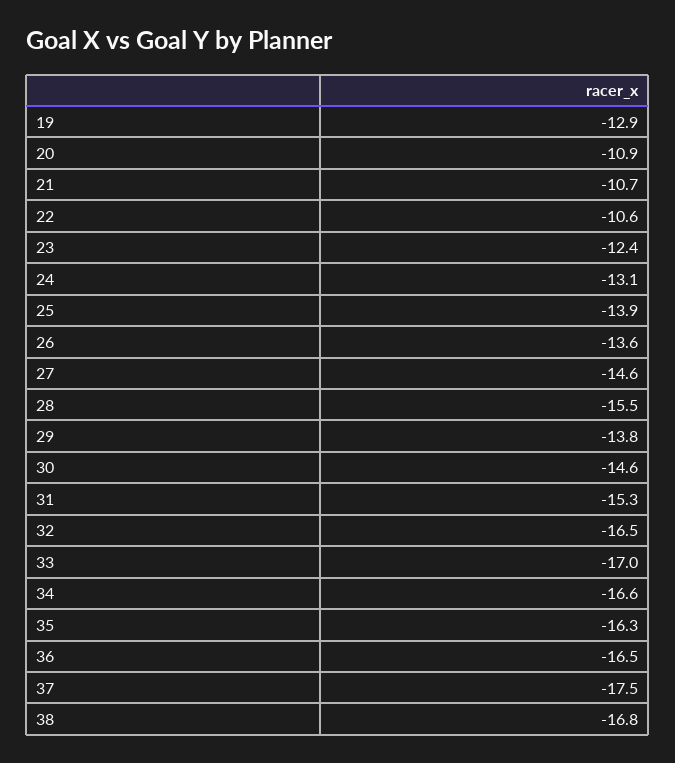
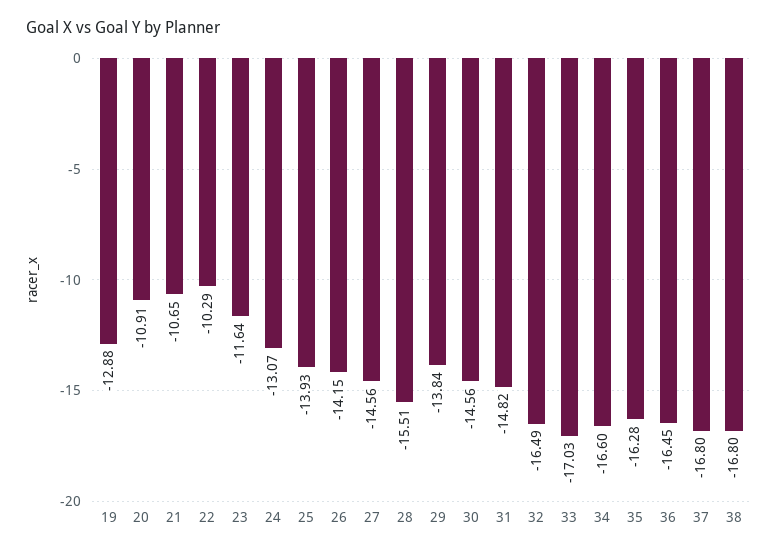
  {
    "19": -12.88,
    "20": -10.91,
    "21": -10.65,
-   "22": -10.6,
+   "22": -10.29,
-   "23": -12.4,
+   "23": -11.64,
    "24": -13.07,
    "25": -13.93,
-   "26": -13.6,
+   "26": -14.15,
    "27": -14.56,
    "28": -15.51,
    "29": -13.84,
    "30": -14.56,
-   "31": -15.3,
+   "31": -14.82,
    "32": -16.49,
    "33": -17.03,
    "34": -16.6,
    "35": -16.28,
    "36": -16.45,
-   "37": -17.5,
+   "37": -16.8,
    "38": -16.8
  }

